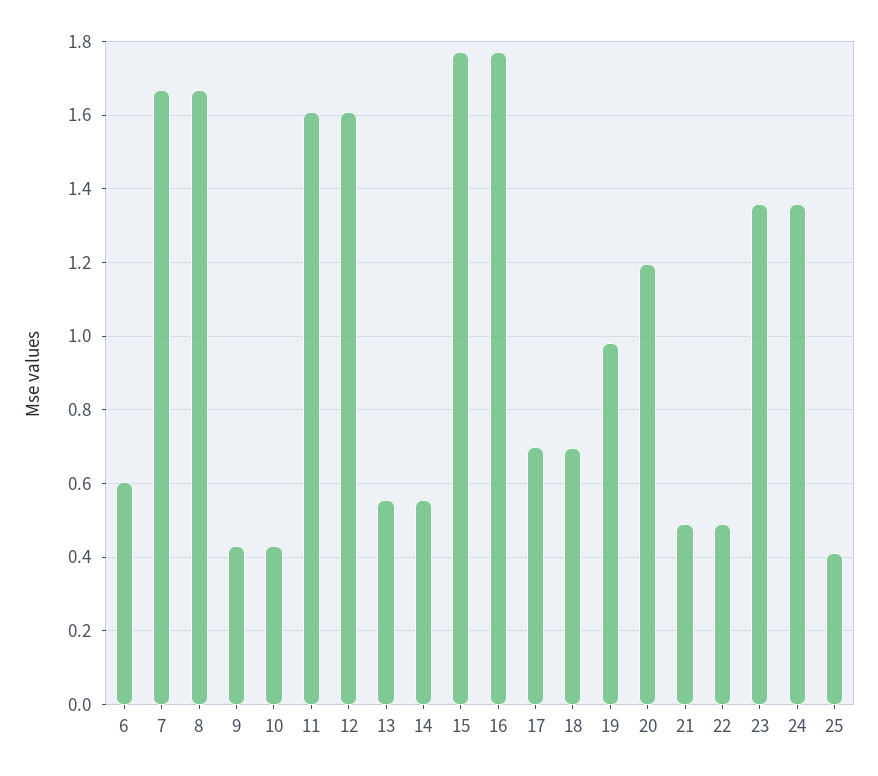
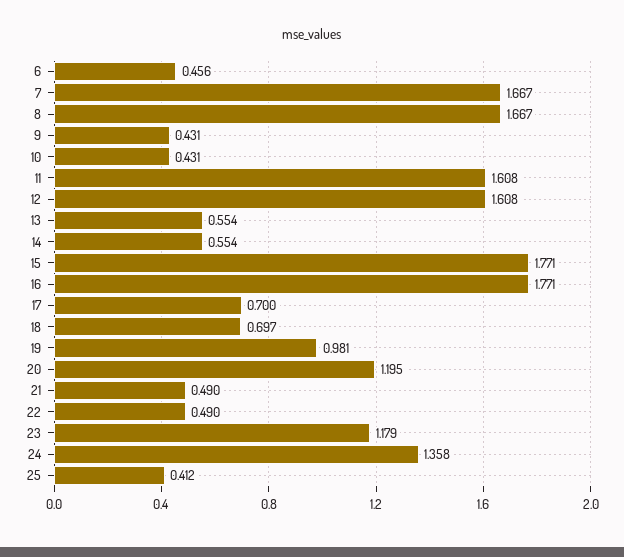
  {
-   "6": 0.6,
+   "6": 0.456,
    "7": 1.667,
    "8": 1.667,
    "9": 0.431,
    "10": 0.431,
    "11": 1.608,
    "12": 1.608,
    "13": 0.554,
    "14": 0.554,
    "15": 1.771,
    "16": 1.771,
    "17": 0.7,
    "18": 0.697,
    "19": 0.981,
    "20": 1.195,
    "21": 0.49,
    "22": 0.49,
-   "23": 1.36,
+   "23": 1.179,
    "24": 1.358,
    "25": 0.412
  }

